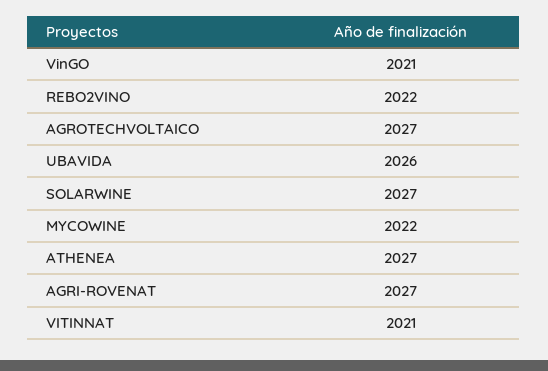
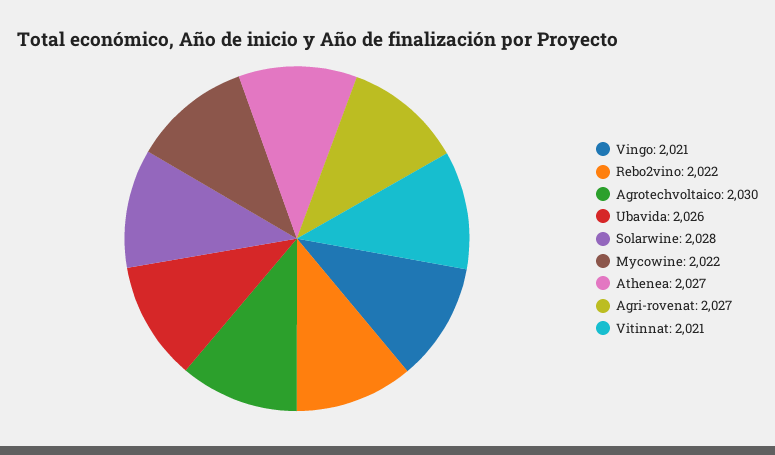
  {
    "VinGO": 2021,
    "REBO2VINO": 2022,
-   "AGROTECHVOLTAICO": 2027,
+   "AGROTECHVOLTAICO": 2030,
    "UBAVIDA": 2026,
-   "SOLARWINE": 2027,
+   "SOLARWINE": 2028,
    "MYCOWINE": 2022,
    "ATHENEA": 2027,
    "AGRI-ROVENAT": 2027,
    "VITINNAT": 2021
  }

